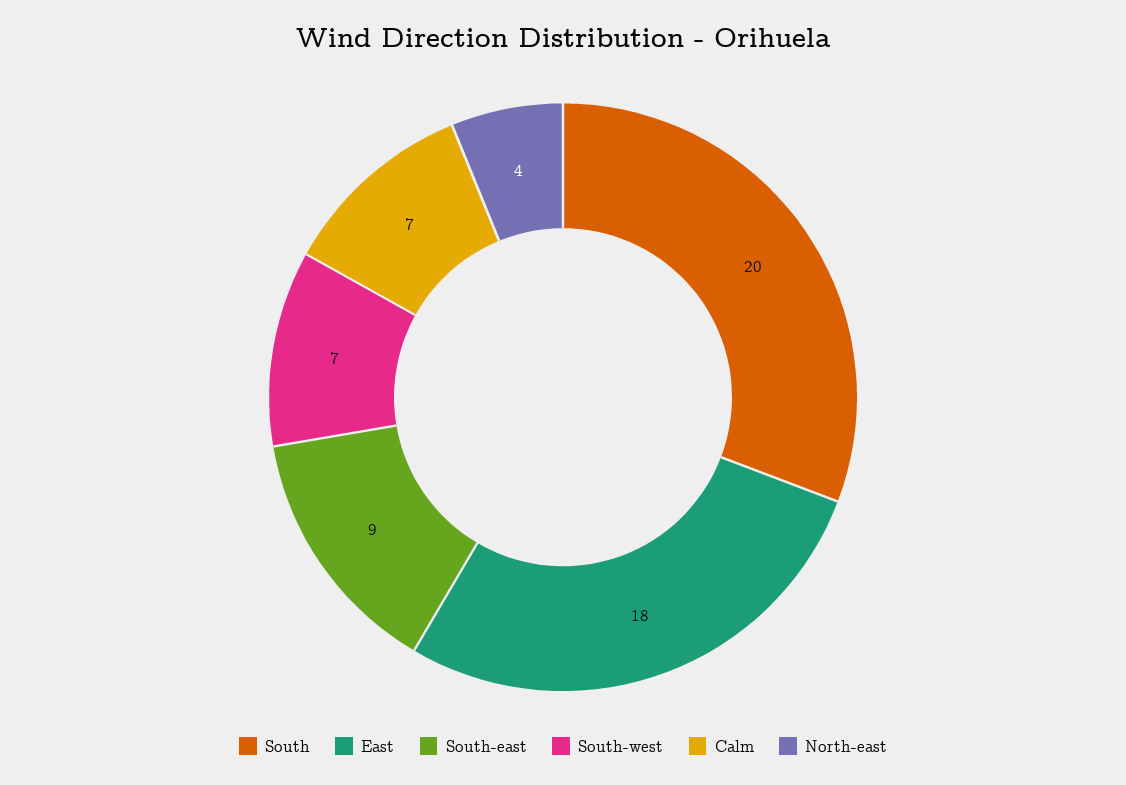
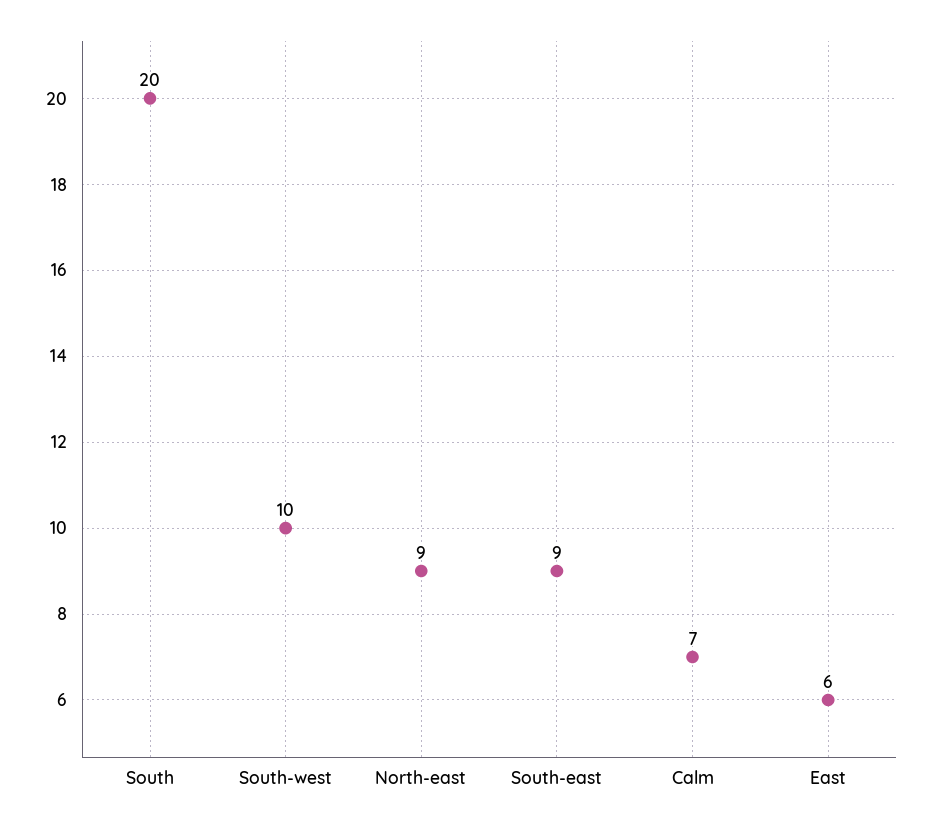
  {
    "South": 20,
-   "East": 18,
+   "East": 6,
    "South-east": 9,
-   "South-west": 7,
+   "South-west": 10,
    "Calm": 7,
-   "North-east": 4
+   "North-east": 9
  }

